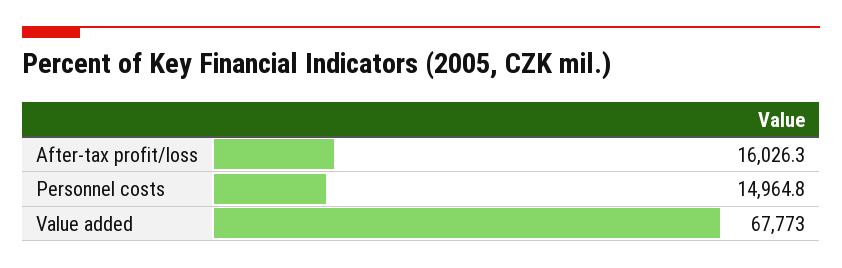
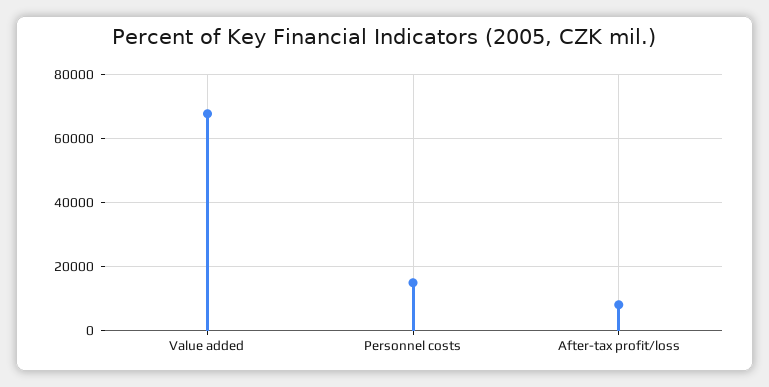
  {
-   "After-tax profit/loss": 16026.3,
+   "After-tax profit/loss": 8000,
    "Personnel costs": 14964.8,
    "Value added": 67773
  }

